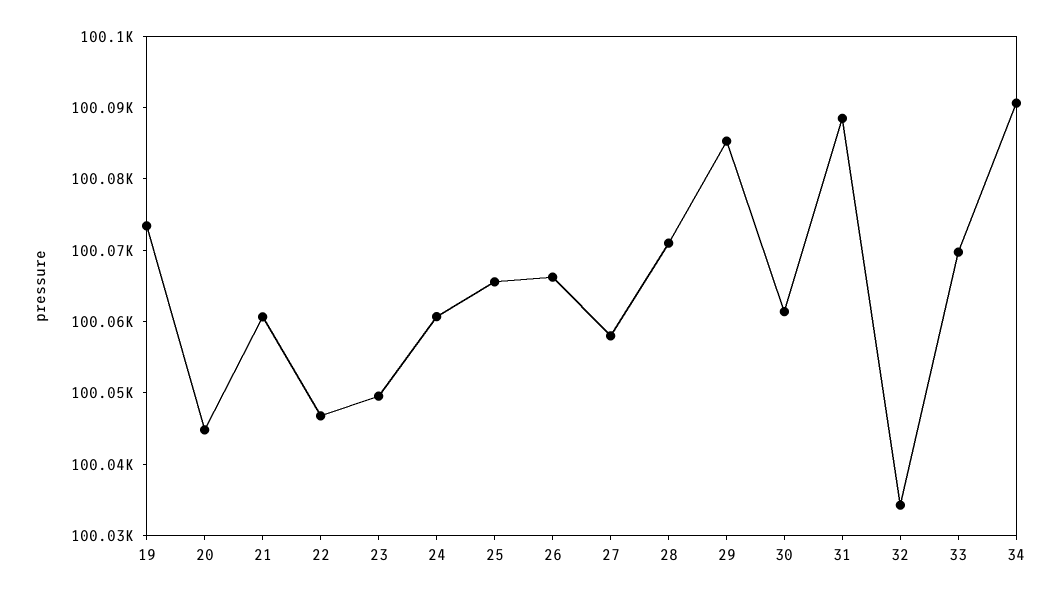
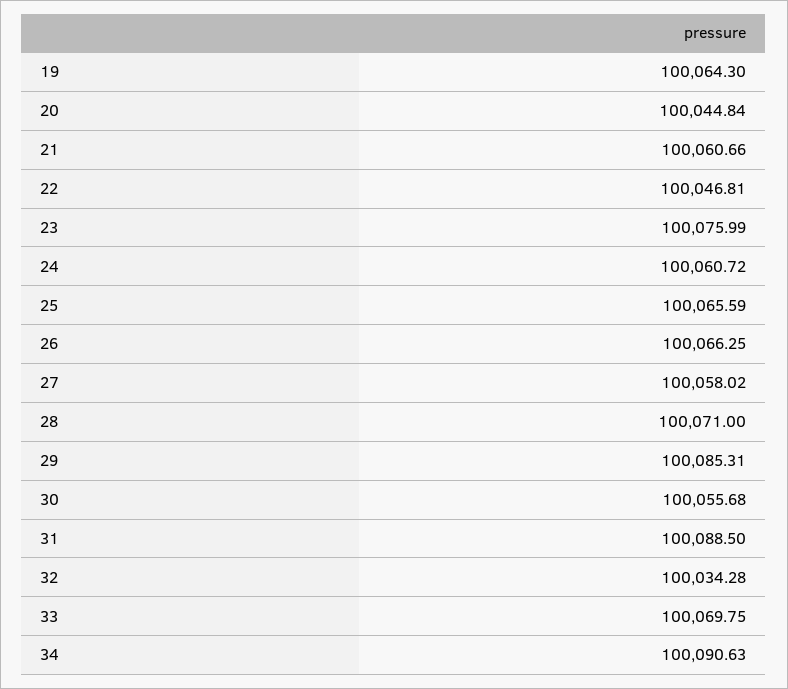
  {
-   "19": 100074,
+   "19": 100064.3,
    "20": 100044.84,
    "21": 100060.66,
    "22": 100046.81,
-   "23": 100050,
+   "23": 100075.99,
    "24": 100060.72,
    "25": 100065.59,
    "26": 100066.25,
    "27": 100058.02,
    "28": 100071,
    "29": 100085.31,
-   "30": 100062,
+   "30": 100055.68,
    "31": 100088.5,
    "32": 100034.28,
    "33": 100069.75,
    "34": 100090.63
  }

